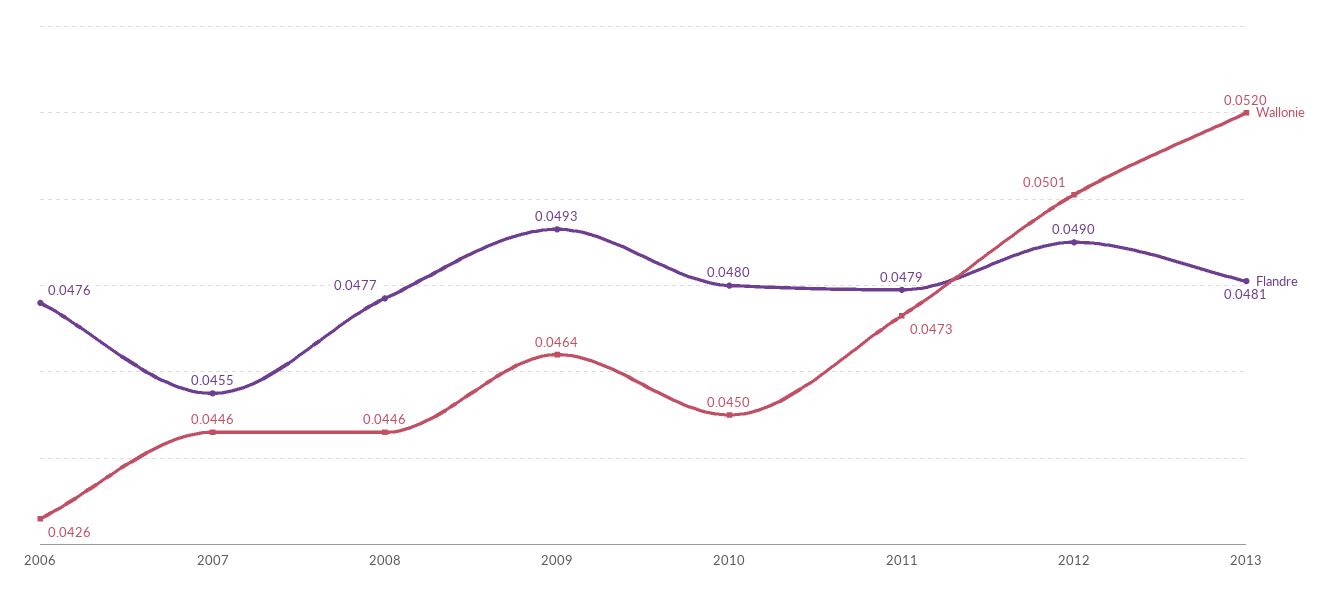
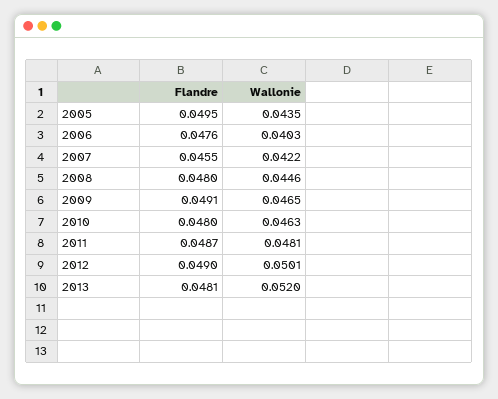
  {
    "Wallonie": {
-     "2006": 0.0426,
+     "2006": 0.0403,
-     "2007": 0.0446,
+     "2007": 0.0422,
      "2008": 0.0446,
-     "2009": 0.0464,
+     "2009": 0.0465,
-     "2010": 0.045,
+     "2010": 0.0463,
-     "2011": 0.0473,
+     "2011": 0.0481,
      "2012": 0.0501,
-     "2013": 0.052
+     "2013": 0.052,
+     "2005": 0.0435
    },
    "Flandre": {
      "2006": 0.0476,
      "2007": 0.0455,
-     "2008": 0.0477,
+     "2008": 0.048,
-     "2009": 0.0493,
+     "2009": 0.0491,
      "2010": 0.048,
-     "2011": 0.0479,
+     "2011": 0.0487,
      "2012": 0.049,
-     "2013": 0.0481
+     "2013": 0.0481,
+     "2005": 0.0495
    }
  }

